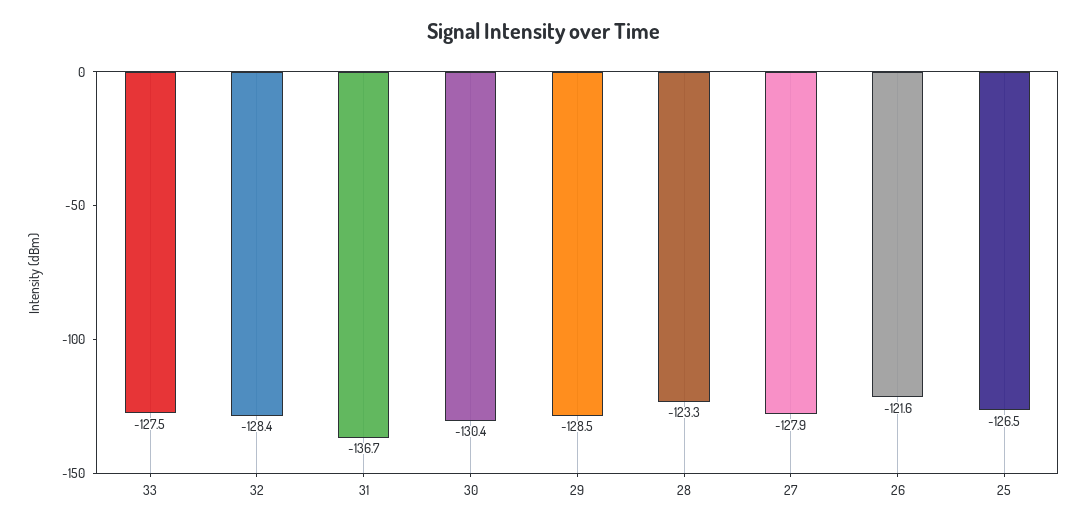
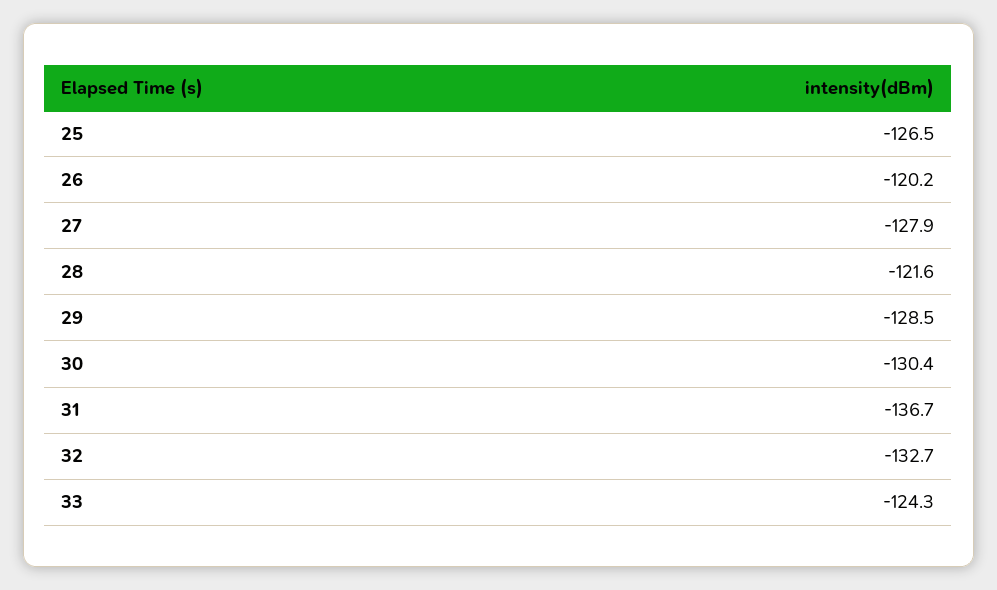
  {
-   "33": -127.5,
+   "33": -124.3,
-   "32": -128.4,
+   "32": -132.7,
    "31": -136.7,
    "30": -130.4,
    "29": -128.5,
-   "28": -123.3,
+   "28": -121.6,
    "27": -127.9,
-   "26": -121.6,
+   "26": -120.2,
    "25": -126.5
  }

